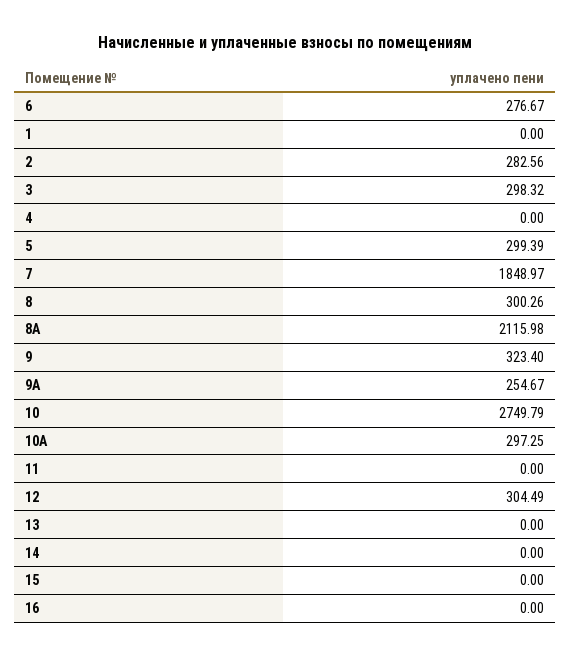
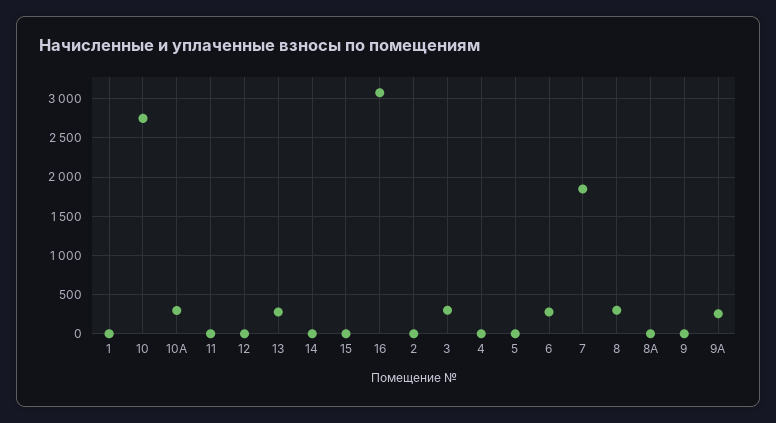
  {
    "6": 276.67,
    "1": 0,
-   "2": 282.56,
+   "2": 0,
    "3": 298.32,
    "4": 0,
-   "5": 299.39,
+   "5": 0,
    "7": 1848.97,
    "8": 300.26,
-   "8А": 2115.98,
+   "8А": 0,
-   "9": 323.4,
+   "9": 0,
    "9А": 254.67,
    "10": 2749.79,
    "10А": 297.25,
    "11": 0,
-   "12": 304.49,
+   "12": 0,
-   "13": 0,
+   "13": 300,
    "14": 0,
    "15": 0,
-   "16": 0
+   "16": 3100
  }

